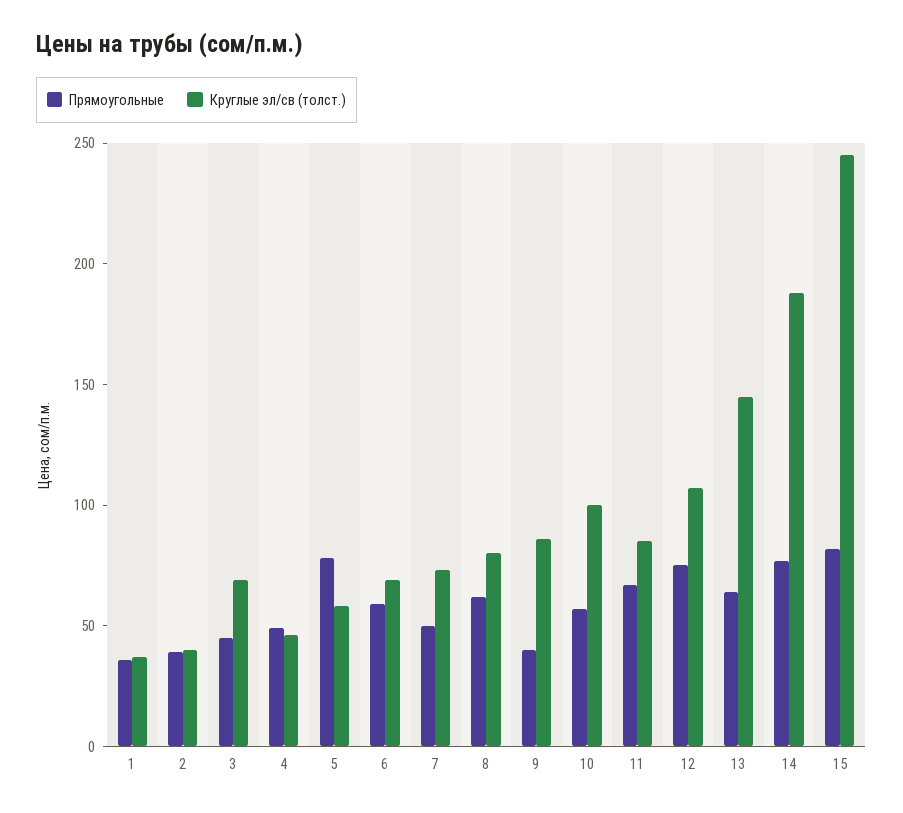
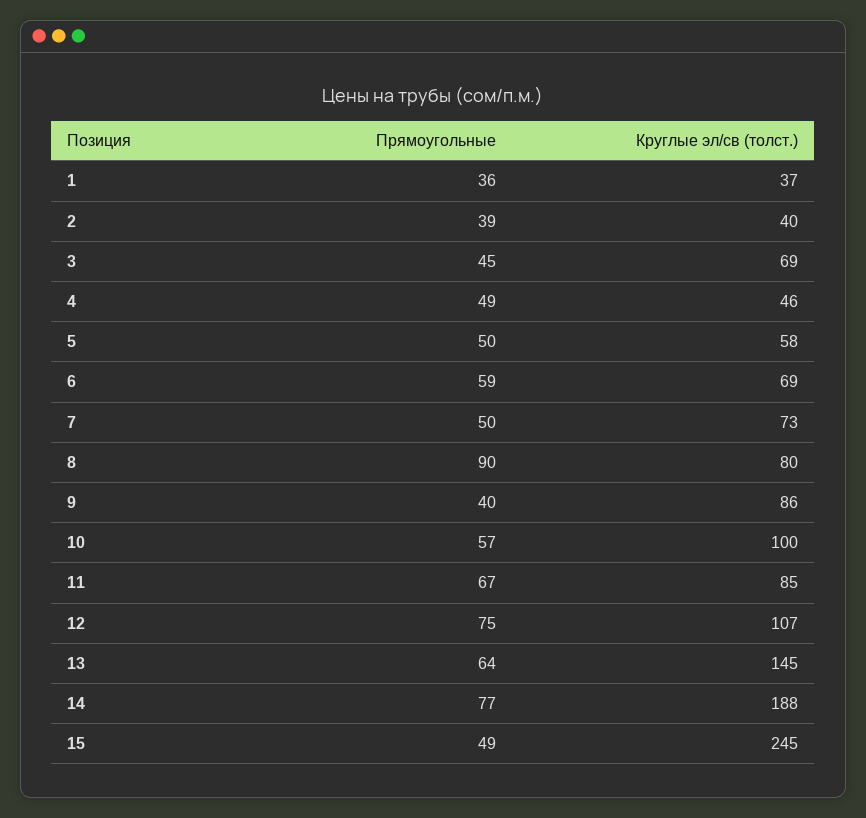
  {
    "Прямоугольные": {
      "1": 36,
      "2": 39,
      "3": 45,
      "4": 49,
-     "5": 80,
+     "5": 50,
      "6": 59,
      "7": 50,
-     "8": 60,
+     "8": 90,
      "9": 40,
      "10": 57,
      "11": 67,
      "12": 75,
      "13": 64,
      "14": 77,
-     "15": 80
+     "15": 49
    },
    "Круглые эл/св (толст.)": {
      "1": 37,
      "2": 40,
      "3": 69,
      "4": 46,
      "5": 58,
      "6": 69,
      "7": 73,
      "8": 80,
      "9": 86,
      "10": 100,
      "11": 85,
      "12": 107,
      "13": 145,
      "14": 188,
      "15": 245
    }
  }

